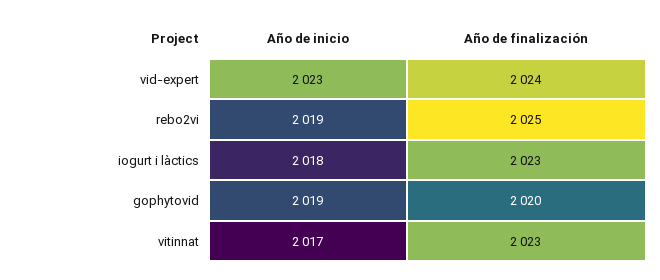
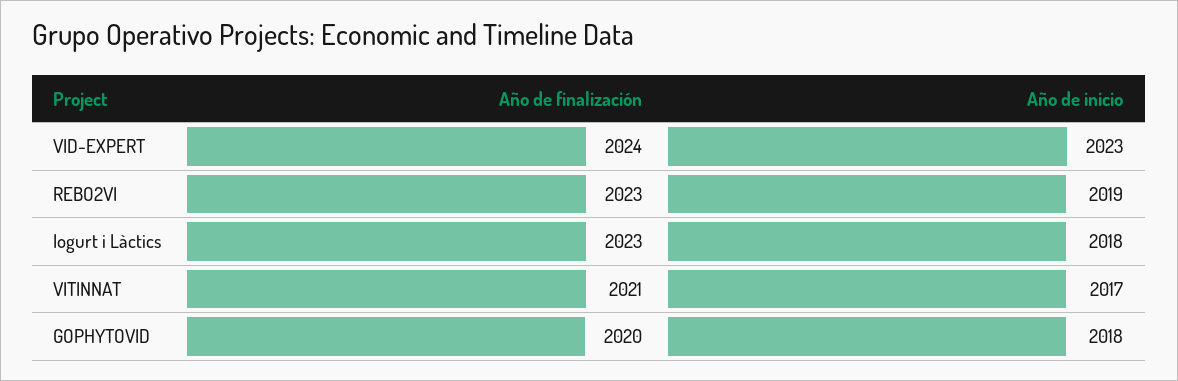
  {
    "Año de inicio": {
      "vid-expert": 2023,
      "rebo2vi": 2019,
      "iogurt i làctics": 2018,
-     "gophytovid": 2019,
+     "gophytovid": 2018,
      "vitinnat": 2017
    },
    "Año de finalización": {
      "vid-expert": 2024,
-     "rebo2vi": 2025,
+     "rebo2vi": 2023,
      "iogurt i làctics": 2023,
      "gophytovid": 2020,
-     "vitinnat": 2023
+     "vitinnat": 2021
    }
  }

